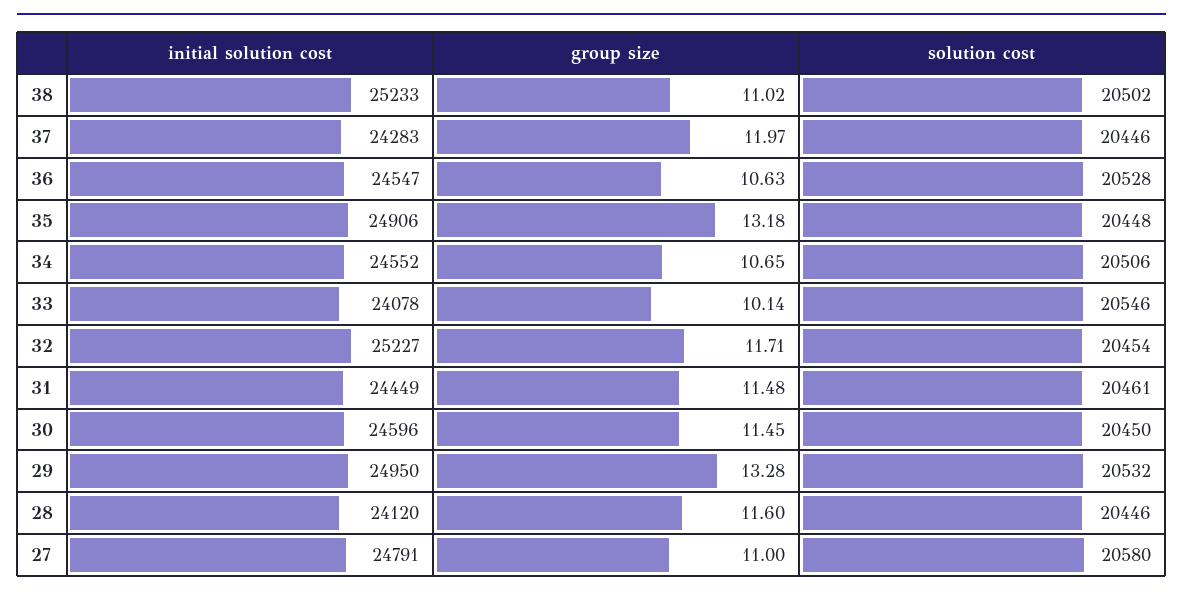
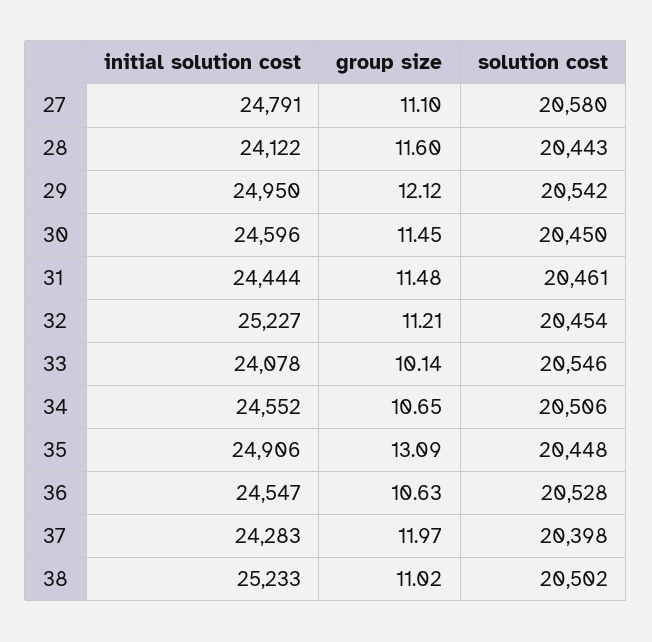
  {
    "initial solution cost": {
      "38": 25233,
      "37": 24283,
      "36": 24547,
      "35": 24906,
      "34": 24552,
      "33": 24078,
      "32": 25227,
-     "31": 24449,
+     "31": 24444,
      "30": 24596,
      "29": 24950,
-     "28": 24120,
+     "28": 24122,
      "27": 24791
    },
    "group size": {
      "38": 11.02,
      "37": 11.97,
      "36": 10.63,
-     "35": 13.18,
+     "35": 13.09,
      "34": 10.65,
      "33": 10.14,
-     "32": 11.71,
+     "32": 11.21,
      "31": 11.48,
      "30": 11.45,
-     "29": 13.28,
+     "29": 12.12,
      "28": 11.6,
-     "27": 11
+     "27": 11.1
    },
    "solution cost": {
      "38": 20502,
-     "37": 20446,
+     "37": 20398,
      "36": 20528,
      "35": 20448,
      "34": 20506,
      "33": 20546,
      "32": 20454,
      "31": 20461,
      "30": 20450,
-     "29": 20532,
+     "29": 20542,
-     "28": 20446,
+     "28": 20443,
      "27": 20580
    }
  }

